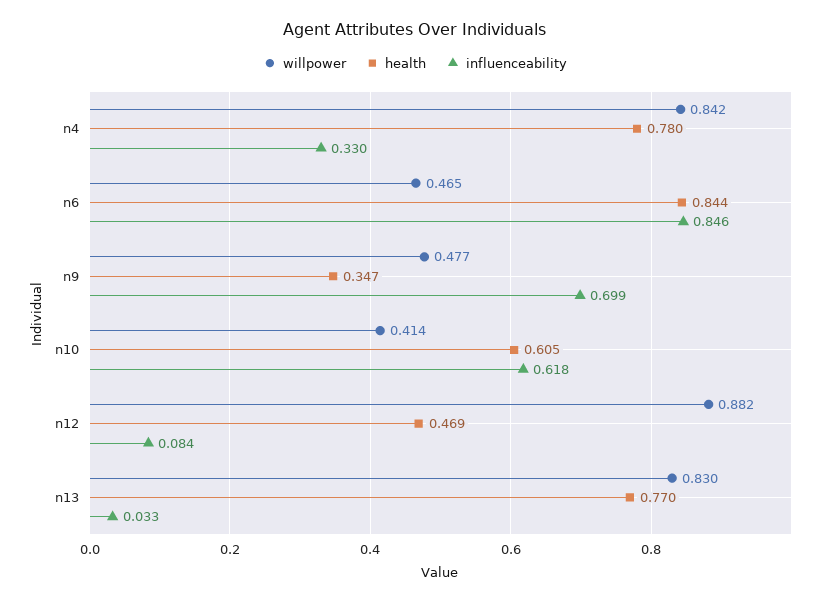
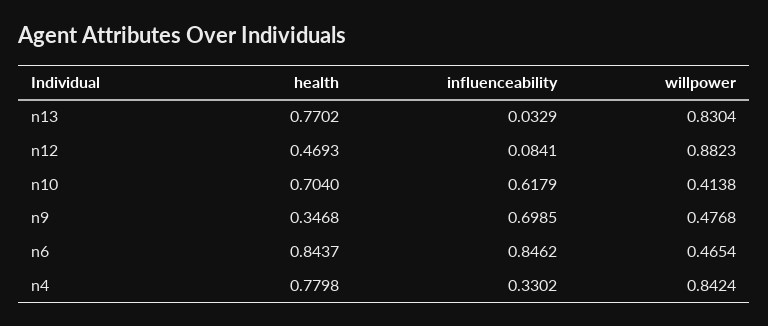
  {
    "willpower": {
      "n4": 0.8424,
      "n6": 0.4654,
      "n9": 0.4768,
      "n10": 0.4138,
      "n12": 0.8823,
      "n13": 0.8304
    },
    "health": {
      "n4": 0.7798,
      "n6": 0.8437,
      "n9": 0.3468,
-     "n10": 0.605,
+     "n10": 0.704,
      "n12": 0.4693,
      "n13": 0.7702
    },
    "influenceability": {
      "n4": 0.3302,
      "n6": 0.8462,
      "n9": 0.6985,
      "n10": 0.6179,
      "n12": 0.0841,
      "n13": 0.0329
    }
  }

